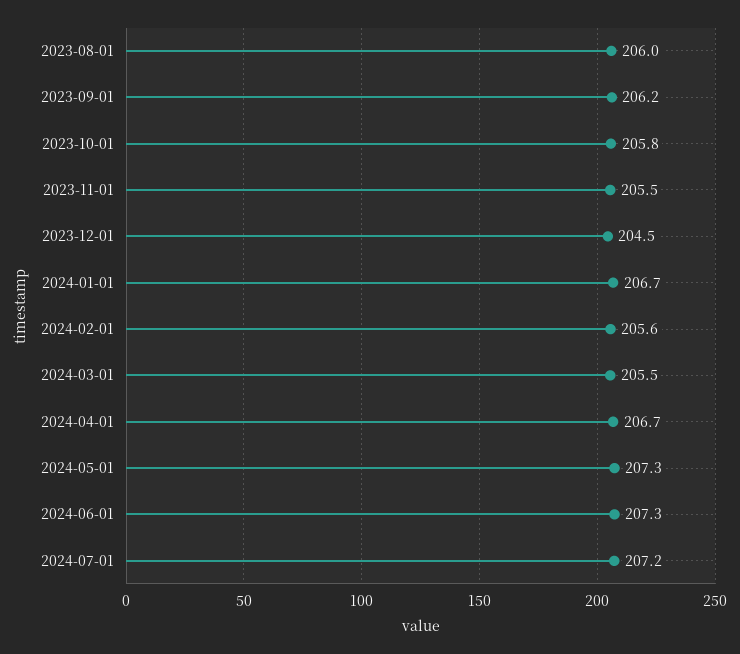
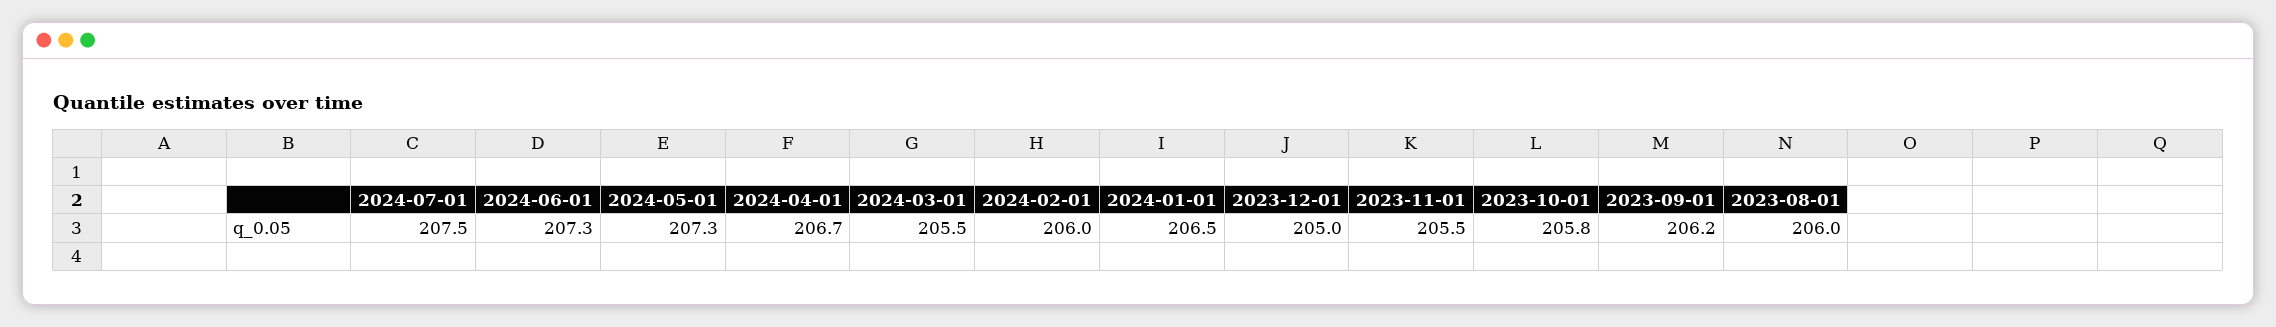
  {
    "2023-08-01": 206,
    "2023-09-01": 206.2,
    "2023-10-01": 205.8,
    "2023-11-01": 205.5,
-   "2023-12-01": 204.5,
+   "2023-12-01": 205,
-   "2024-01-01": 206.7,
+   "2024-01-01": 206.5,
-   "2024-02-01": 205.6,
+   "2024-02-01": 206,
    "2024-03-01": 205.5,
    "2024-04-01": 206.7,
    "2024-05-01": 207.3,
    "2024-06-01": 207.3,
-   "2024-07-01": 207.2
+   "2024-07-01": 207.5
  }

